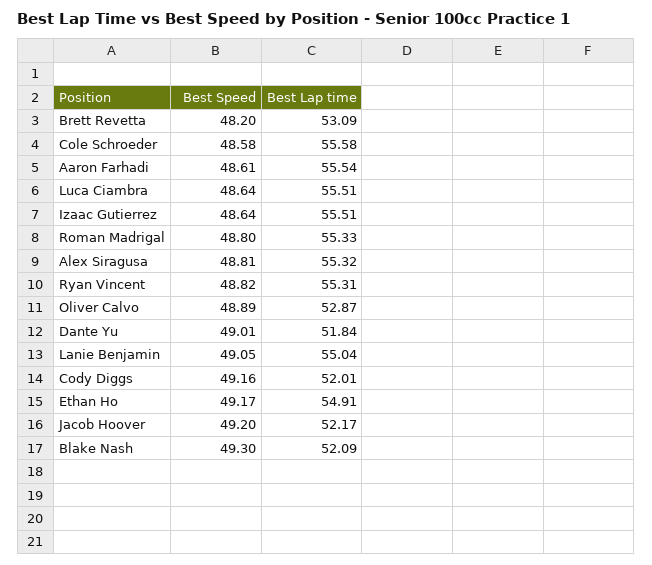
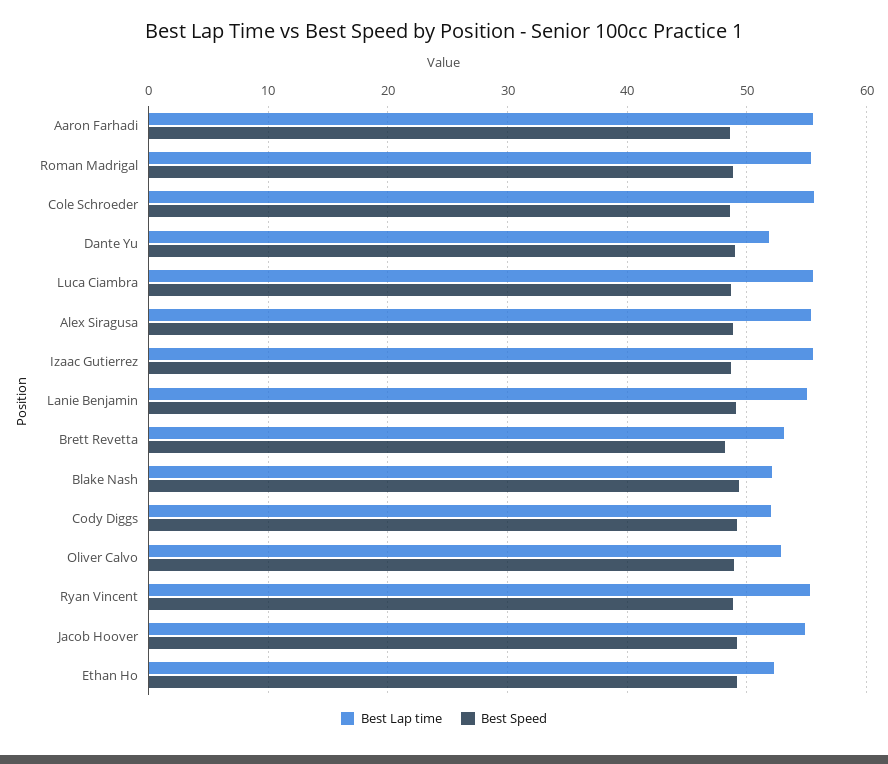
  {
    "Best Speed": {
      "Brett Revetta": 48.2,
      "Cole Schroeder": 48.58,
      "Aaron Farhadi": 48.61,
      "Luca Ciambra": 48.64,
      "Izaac Gutierrez": 48.64,
      "Roman Madrigal": 48.8,
      "Alex Siragusa": 48.81,
      "Ryan Vincent": 48.82,
      "Oliver Calvo": 48.89,
      "Dante Yu": 49.01,
      "Lanie Benjamin": 49.05,
      "Cody Diggs": 49.16,
      "Ethan Ho": 49.17,
      "Jacob Hoover": 49.2,
      "Blake Nash": 49.3
    },
    "Best Lap time": {
      "Brett Revetta": 53.09,
      "Cole Schroeder": 55.58,
      "Aaron Farhadi": 55.54,
      "Luca Ciambra": 55.51,
      "Izaac Gutierrez": 55.51,
      "Roman Madrigal": 55.33,
      "Alex Siragusa": 55.32,
      "Ryan Vincent": 55.31,
      "Oliver Calvo": 52.87,
      "Dante Yu": 51.84,
      "Lanie Benjamin": 55.04,
      "Cody Diggs": 52.01,
-     "Ethan Ho": 54.91,
+     "Ethan Ho": 52,
-     "Jacob Hoover": 52.17,
+     "Jacob Hoover": 55,
      "Blake Nash": 52.09
    }
  }

